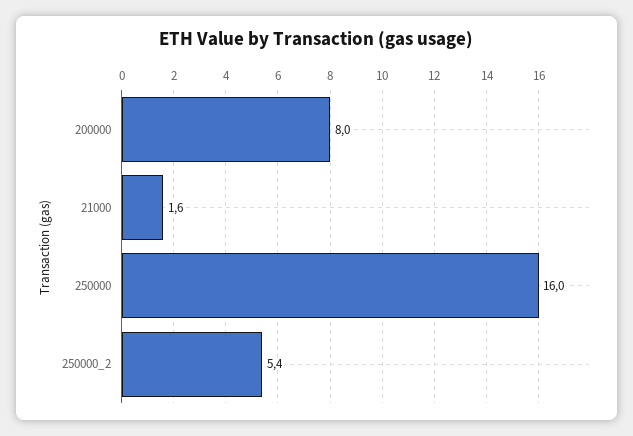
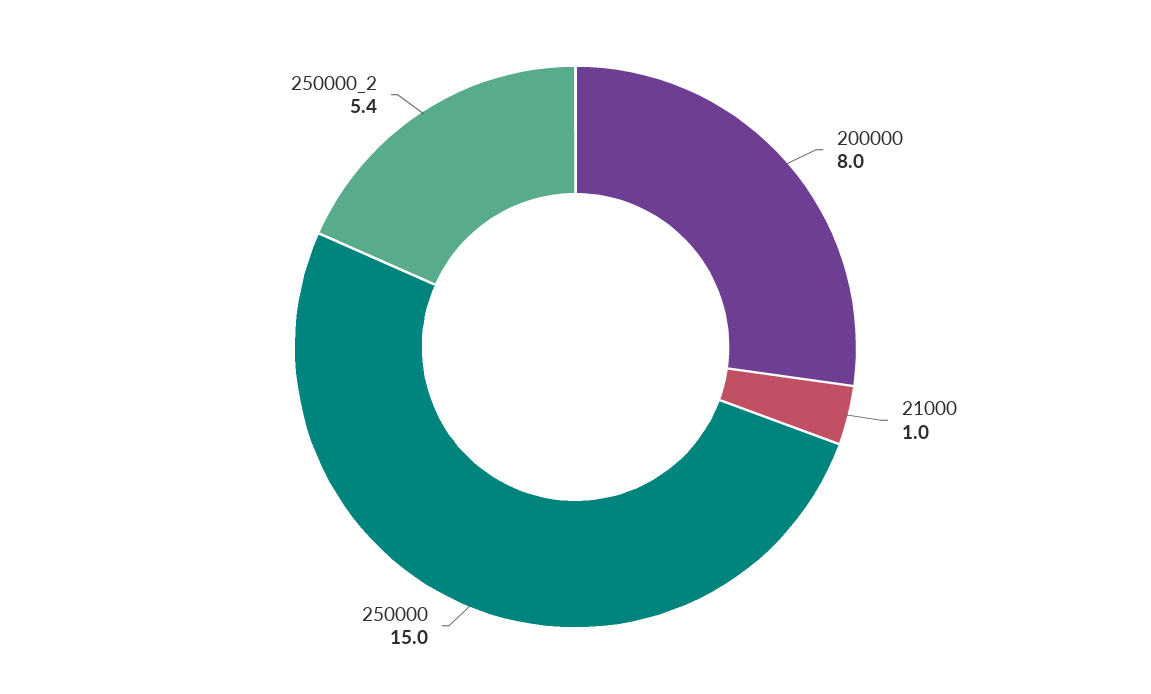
  {
    "200000": 8,
-   "21000": 1.6,
+   "21000": 1,
-   "250000": 16,
+   "250000": 15,
    "250000_2": 5.4
  }

